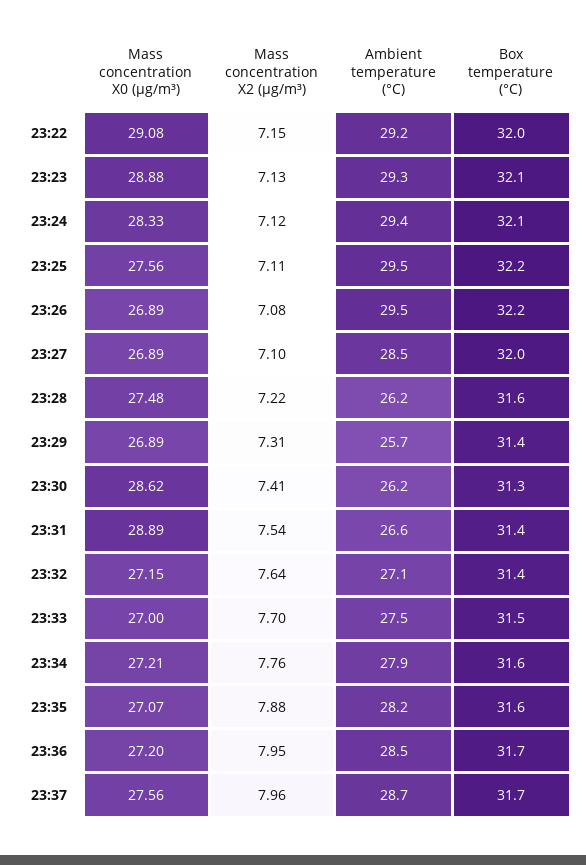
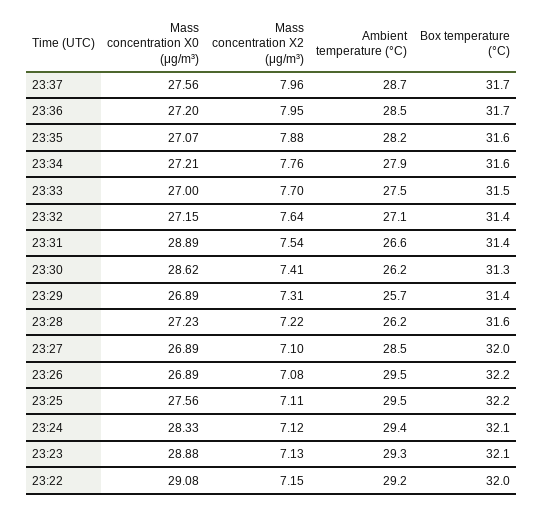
  {
    "Mass concentration X0 (μg/m³)": {
      "23:22": 29.08,
      "23:23": 28.88,
      "23:24": 28.33,
      "23:25": 27.56,
      "23:26": 26.89,
      "23:27": 26.89,
-     "23:28": 27.48,
+     "23:28": 27.23,
      "23:29": 26.89,
      "23:30": 28.62,
      "23:31": 28.89,
      "23:32": 27.15,
      "23:33": 27,
      "23:34": 27.21,
      "23:35": 27.07,
      "23:36": 27.2,
      "23:37": 27.56
    },
    "Mass concentration X2 (μg/m³)": {
      "23:22": 7.15,
      "23:23": 7.13,
      "23:24": 7.12,
      "23:25": 7.11,
      "23:26": 7.08,
      "23:27": 7.1,
      "23:28": 7.22,
      "23:29": 7.31,
      "23:30": 7.41,
      "23:31": 7.54,
      "23:32": 7.64,
      "23:33": 7.7,
      "23:34": 7.76,
      "23:35": 7.88,
      "23:36": 7.95,
      "23:37": 7.96
    },
    "Ambient temperature (°C)": {
      "23:22": 29.2,
      "23:23": 29.3,
      "23:24": 29.4,
      "23:25": 29.5,
      "23:26": 29.5,
      "23:27": 28.5,
      "23:28": 26.2,
      "23:29": 25.7,
      "23:30": 26.2,
      "23:31": 26.6,
      "23:32": 27.1,
      "23:33": 27.5,
      "23:34": 27.9,
      "23:35": 28.2,
      "23:36": 28.5,
      "23:37": 28.7
    },
    "Box temperature (°C)": {
      "23:22": 32,
      "23:23": 32.1,
      "23:24": 32.1,
      "23:25": 32.2,
      "23:26": 32.2,
      "23:27": 32,
      "23:28": 31.6,
      "23:29": 31.4,
      "23:30": 31.3,
      "23:31": 31.4,
      "23:32": 31.4,
      "23:33": 31.5,
      "23:34": 31.6,
      "23:35": 31.6,
      "23:36": 31.7,
      "23:37": 31.7
    }
  }

